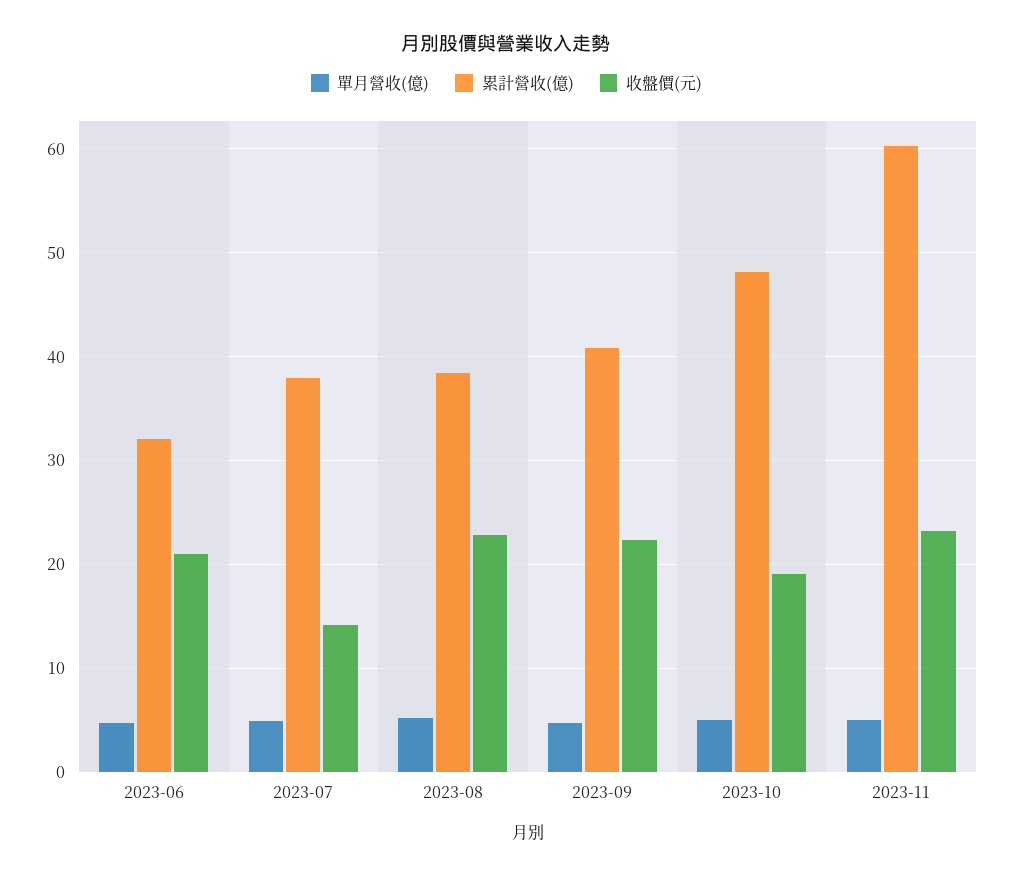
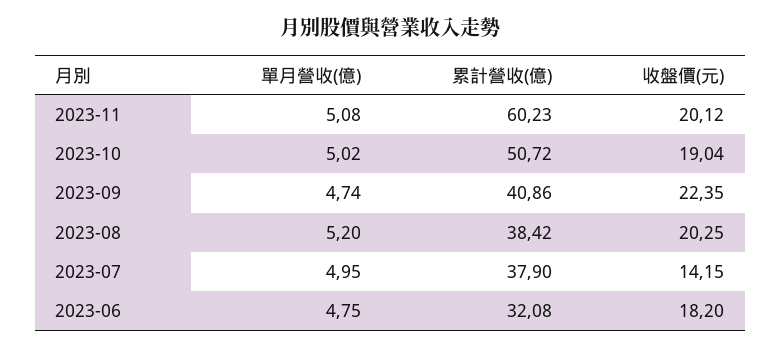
  {
    "單月營收(億)": {
      "2023-06": 4.75,
      "2023-07": 4.95,
      "2023-08": 5.2,
      "2023-09": 4.74,
      "2023-10": 5.02,
      "2023-11": 5.08
    },
    "累計營收(億)": {
      "2023-06": 32.08,
      "2023-07": 37.9,
      "2023-08": 38.42,
      "2023-09": 40.86,
-     "2023-10": 48,
+     "2023-10": 50.72,
      "2023-11": 60.23
    },
    "收盤價(元)": {
-     "2023-06": 21,
+     "2023-06": 18.2,
      "2023-07": 14.15,
-     "2023-08": 23,
+     "2023-08": 20.25,
      "2023-09": 22.35,
      "2023-10": 19.04,
-     "2023-11": 23
+     "2023-11": 20.12
    }
  }

